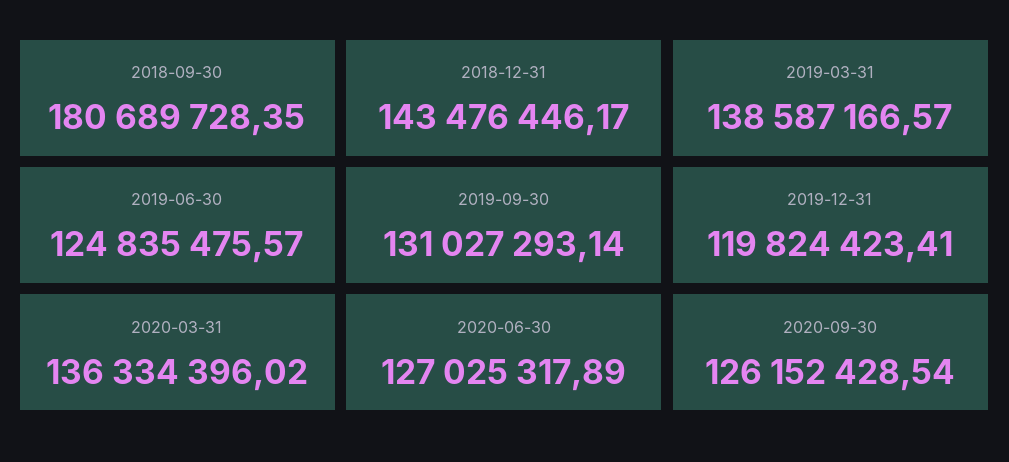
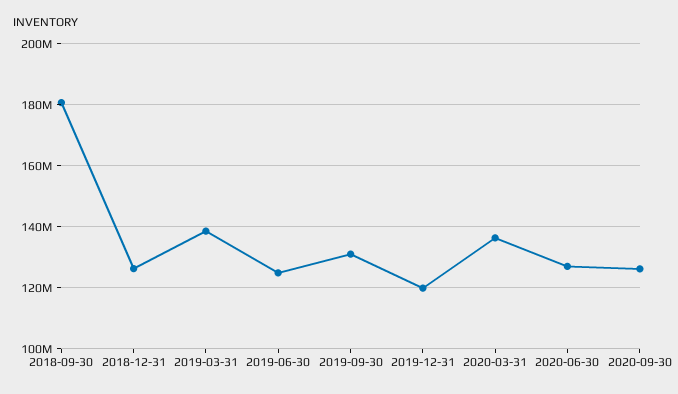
  {
    "2018-09-30": 180689728.35,
-   "2018-12-31": 143476446.17,
+   "2018-12-31": 126000000,
    "2019-03-31": 138587166.57,
    "2019-06-30": 124835475.57,
    "2019-09-30": 131027293.14,
    "2019-12-31": 119824423.41,
    "2020-03-31": 136334396.02,
    "2020-06-30": 127025317.89,
    "2020-09-30": 126152428.54
  }

